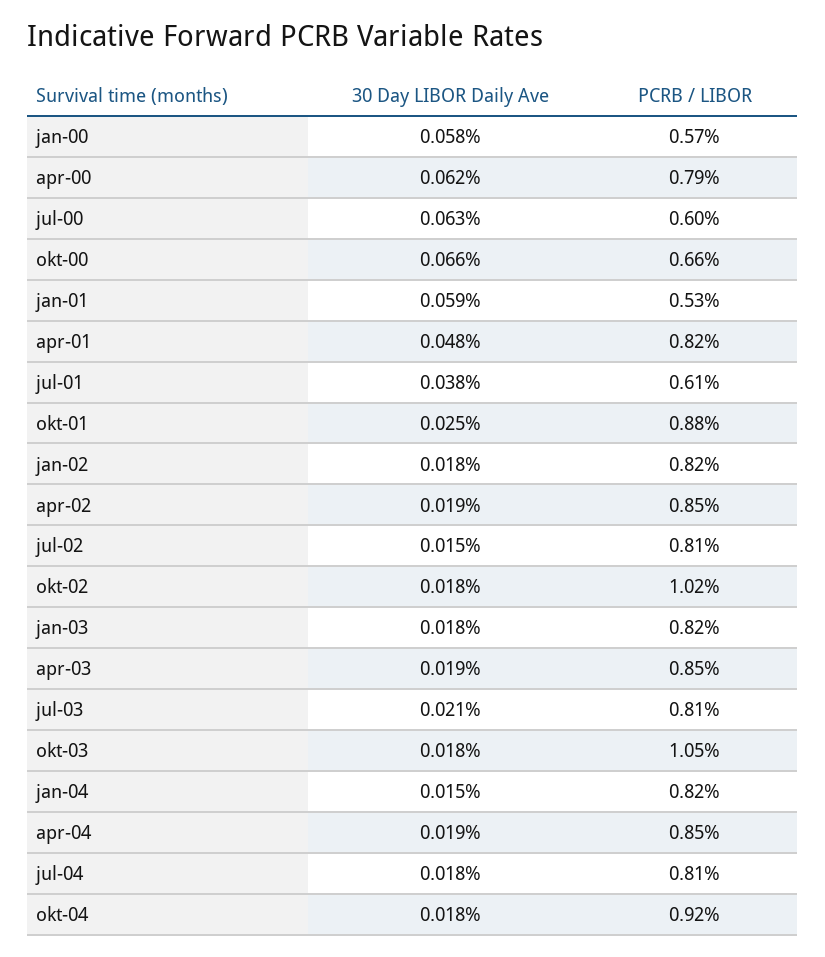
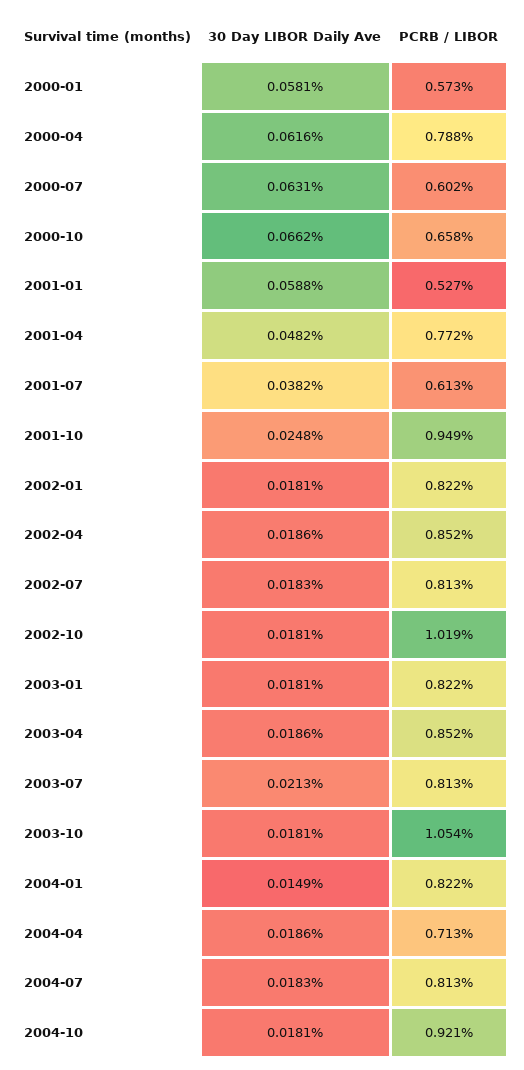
  {
    "30 Day LIBOR Daily Ave": {
      "jan-00": 0.0581,
      "apr-00": 0.0616,
      "jul-00": 0.0631,
      "okt-00": 0.0662,
      "jan-01": 0.0588,
      "apr-01": 0.0482,
      "jul-01": 0.0382,
      "okt-01": 0.0248,
      "jan-02": 0.0181,
      "apr-02": 0.0186,
-     "jul-02": 0.015,
+     "jul-02": 0.0183,
      "okt-02": 0.0181,
      "jan-03": 0.0181,
      "apr-03": 0.0186,
      "jul-03": 0.0213,
      "okt-03": 0.0181,
      "jan-04": 0.0149,
      "apr-04": 0.0186,
      "jul-04": 0.0183,
      "okt-04": 0.0181
    },
    "PCRB / LIBOR": {
      "jan-00": 0.573,
      "apr-00": 0.788,
      "jul-00": 0.602,
      "okt-00": 0.658,
      "jan-01": 0.527,
-     "apr-01": 0.82,
+     "apr-01": 0.772,
      "jul-01": 0.613,
-     "okt-01": 0.88,
+     "okt-01": 0.949,
      "jan-02": 0.822,
      "apr-02": 0.852,
      "jul-02": 0.813,
      "okt-02": 1.019,
      "jan-03": 0.822,
      "apr-03": 0.852,
      "jul-03": 0.813,
      "okt-03": 1.054,
      "jan-04": 0.822,
-     "apr-04": 0.85,
+     "apr-04": 0.713,
      "jul-04": 0.813,
      "okt-04": 0.921
    }
  }

